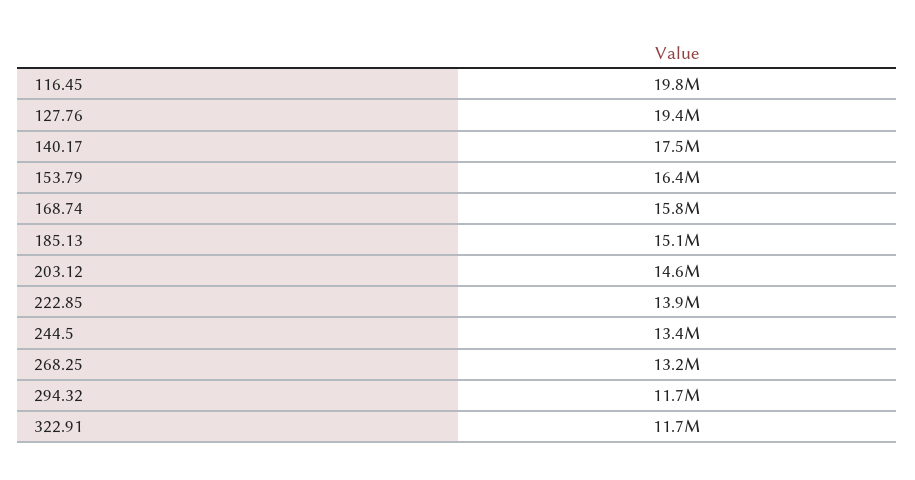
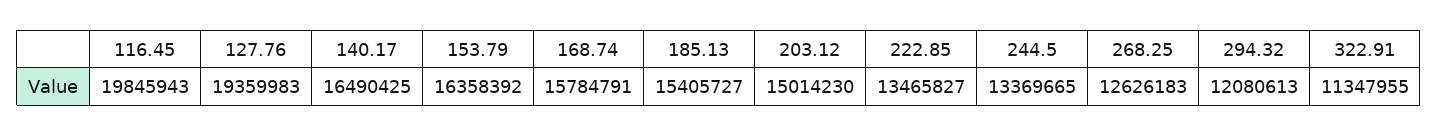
  {
    "116.45": 19845943,
    "127.76": 19359983,
-   "140.17": 17500000,
+   "140.17": 16490425,
    "153.79": 16358392,
    "168.74": 15784791,
-   "185.13": 15100000,
+   "185.13": 15405727,
-   "203.12": 14600000,
+   "203.12": 15014230,
-   "222.85": 13900000,
+   "222.85": 13465827,
    "244.5": 13369665,
-   "268.25": 13200000,
+   "268.25": 12626183,
-   "294.32": 11700000,
+   "294.32": 12080613,
-   "322.91": 11700000
+   "322.91": 11347955
  }

